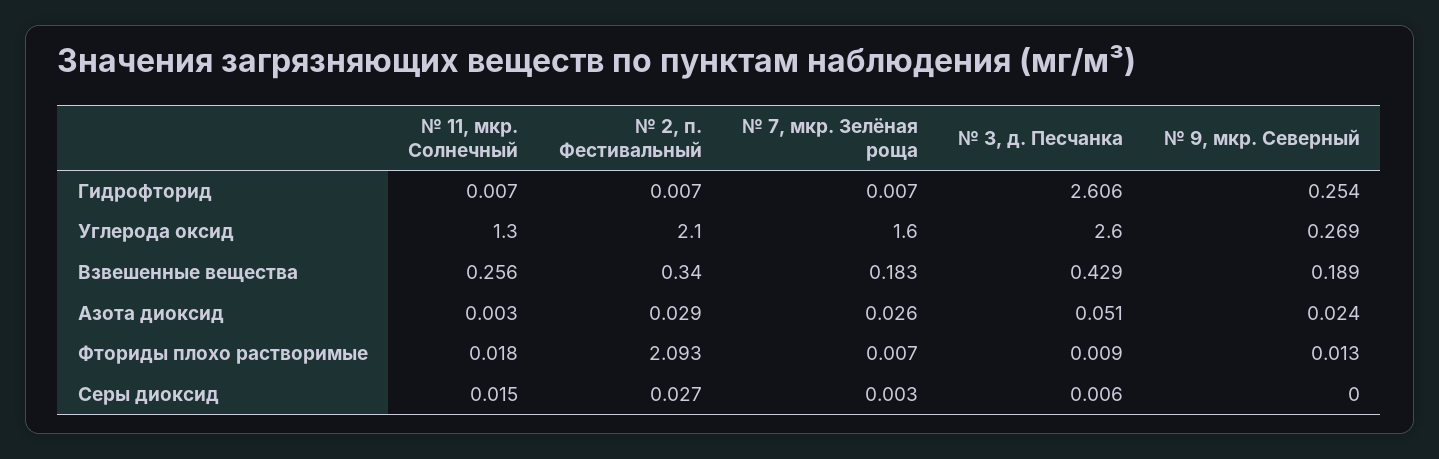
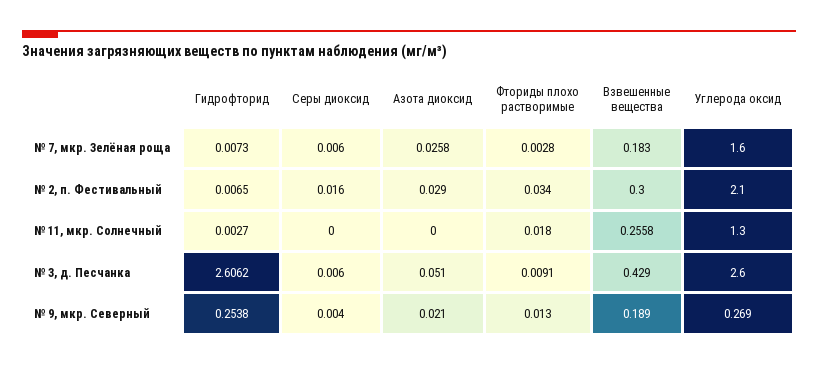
  {
    "№ 11, мкр. Солнечный": {
-     "Гидрофторид": 0.007,
+     "Гидрофторид": 0.0027,
      "Углерода оксид": 1.3,
      "Взвешенные вещества": 0.2558,
-     "Азота диоксид": 0.003,
+     "Азота диоксид": 0,
      "Фториды плохо растворимые": 0.018,
-     "Серы диоксид": 0.015
+     "Серы диоксид": 0
    },
    "№ 2, п. Фестивальный": {
      "Гидрофторид": 0.0065,
      "Углерода оксид": 2.1,
-     "Взвешенные вещества": 0.34,
+     "Взвешенные вещества": 0.3,
      "Азота диоксид": 0.029,
-     "Фториды плохо растворимые": 2.093,
+     "Фториды плохо растворимые": 0.034,
-     "Серы диоксид": 0.027
+     "Серы диоксид": 0.016
    },
    "№ 7, мкр. Зелёная роща": {
      "Гидрофторид": 0.0073,
      "Углерода оксид": 1.6,
      "Взвешенные вещества": 0.183,
      "Азота диоксид": 0.0258,
-     "Фториды плохо растворимые": 0.007,
+     "Фториды плохо растворимые": 0.0028,
-     "Серы диоксид": 0.003
+     "Серы диоксид": 0.006
    },
    "№ 3, д. Песчанка": {
      "Гидрофторид": 2.6062,
      "Углерода оксид": 2.6,
      "Взвешенные вещества": 0.429,
      "Азота диоксид": 0.051,
      "Фториды плохо растворимые": 0.0091,
      "Серы диоксид": 0.006
    },
    "№ 9, мкр. Северный": {
      "Гидрофторид": 0.2538,
      "Углерода оксид": 0.269,
      "Взвешенные вещества": 0.189,
-     "Азота диоксид": 0.024,
+     "Азота диоксид": 0.021,
      "Фториды плохо растворимые": 0.013,
-     "Серы диоксид": 0
+     "Серы диоксид": 0.004
    }
  }

